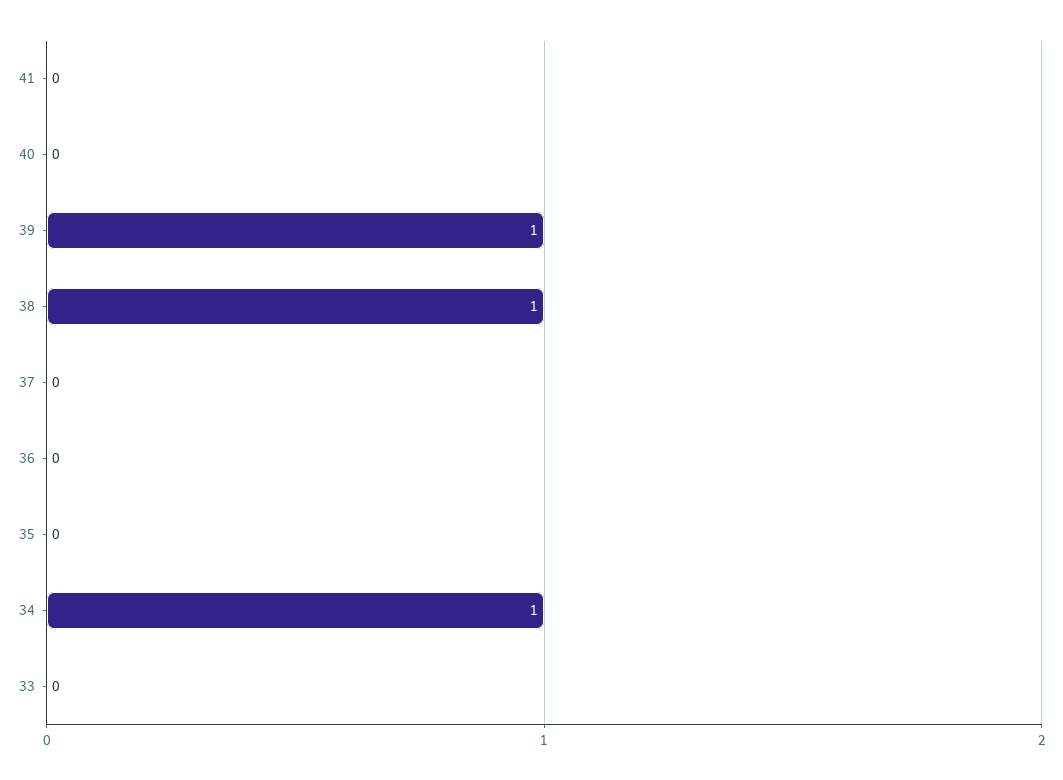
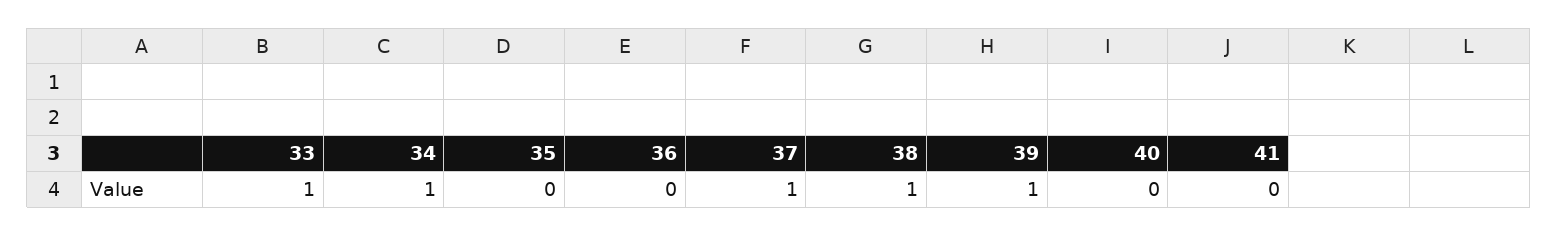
  {
    "41": 0,
    "40": 0,
    "39": 1,
    "38": 1,
-   "37": 0,
+   "37": 1,
    "36": 0,
    "35": 0,
    "34": 1,
-   "33": 0
+   "33": 1
  }

